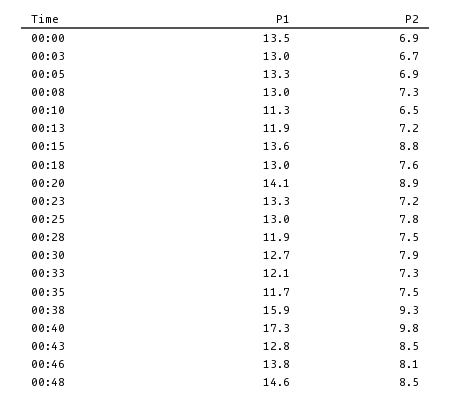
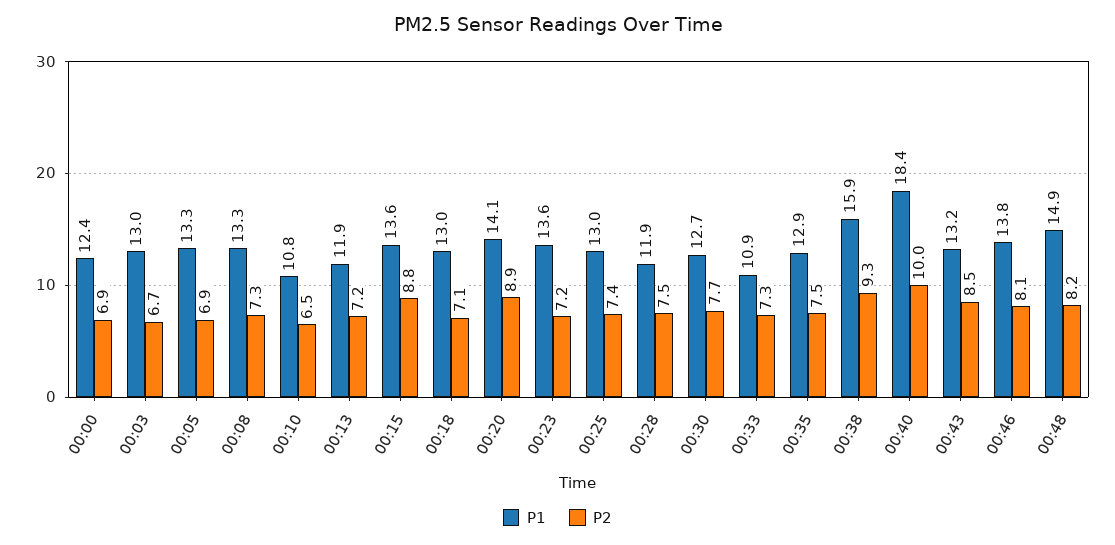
  {
    "P1": {
-     "00:00": 13.5,
+     "00:00": 12.4,
      "00:03": 13,
      "00:05": 13.3,
-     "00:08": 13,
+     "00:08": 13.3,
-     "00:10": 11.3,
+     "00:10": 10.8,
      "00:13": 11.9,
      "00:15": 13.6,
      "00:18": 13,
      "00:20": 14.1,
-     "00:23": 13.3,
+     "00:23": 13.6,
      "00:25": 13,
      "00:28": 11.9,
      "00:30": 12.7,
-     "00:33": 12.1,
+     "00:33": 10.9,
-     "00:35": 11.7,
+     "00:35": 12.9,
      "00:38": 15.9,
-     "00:40": 17.3,
+     "00:40": 18.4,
-     "00:43": 12.8,
+     "00:43": 13.2,
      "00:46": 13.8,
-     "00:48": 14.6
+     "00:48": 14.9
    },
    "P2": {
      "00:00": 6.9,
      "00:03": 6.7,
      "00:05": 6.9,
      "00:08": 7.3,
      "00:10": 6.5,
      "00:13": 7.2,
      "00:15": 8.8,
-     "00:18": 7.6,
+     "00:18": 7.1,
      "00:20": 8.9,
      "00:23": 7.2,
-     "00:25": 7.8,
+     "00:25": 7.4,
      "00:28": 7.5,
-     "00:30": 7.9,
+     "00:30": 7.7,
      "00:33": 7.3,
      "00:35": 7.5,
      "00:38": 9.3,
-     "00:40": 9.8,
+     "00:40": 10,
      "00:43": 8.5,
      "00:46": 8.1,
-     "00:48": 8.5
+     "00:48": 8.2
    }
  }

